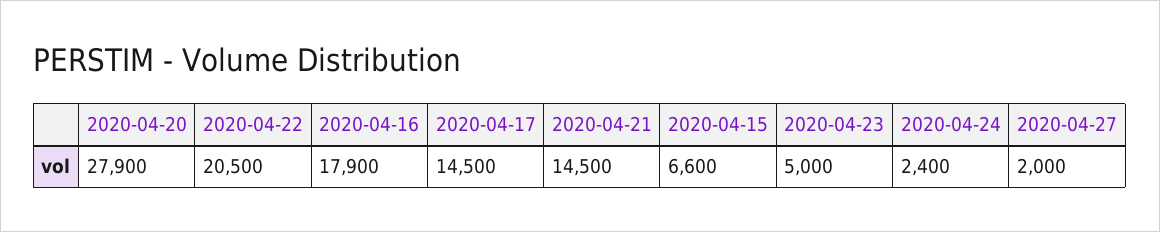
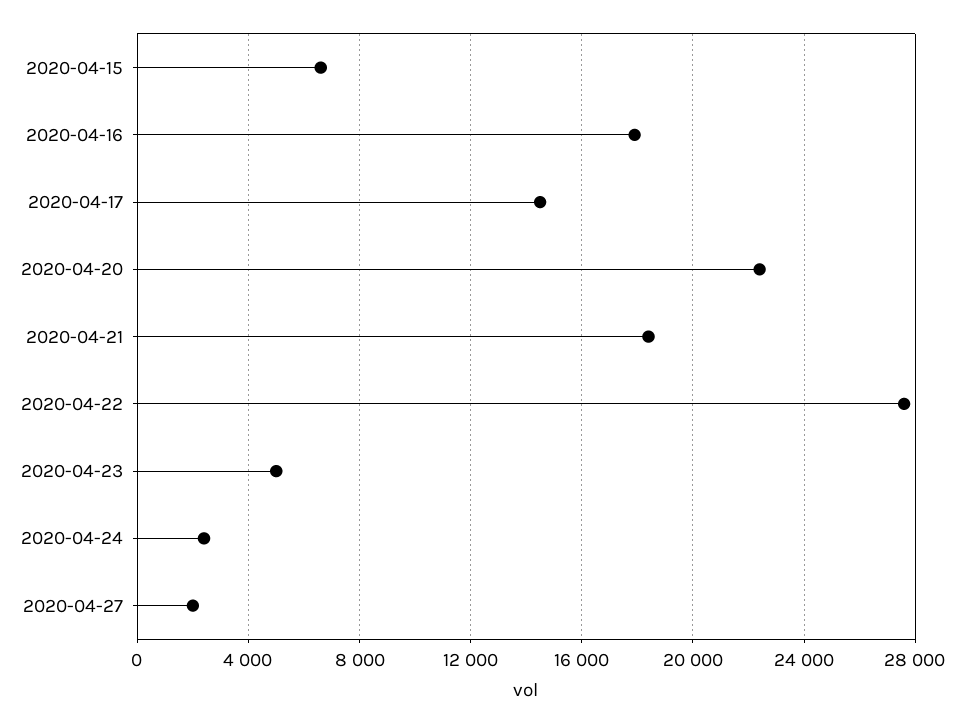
  {
-   "2020-04-20": 27900,
+   "2020-04-20": 22500,
-   "2020-04-22": 20500,
+   "2020-04-22": 27500,
    "2020-04-16": 17900,
    "2020-04-17": 14500,
-   "2020-04-21": 14500,
+   "2020-04-21": 18500,
    "2020-04-15": 6600,
    "2020-04-23": 5000,
    "2020-04-24": 2400,
    "2020-04-27": 2000
  }

